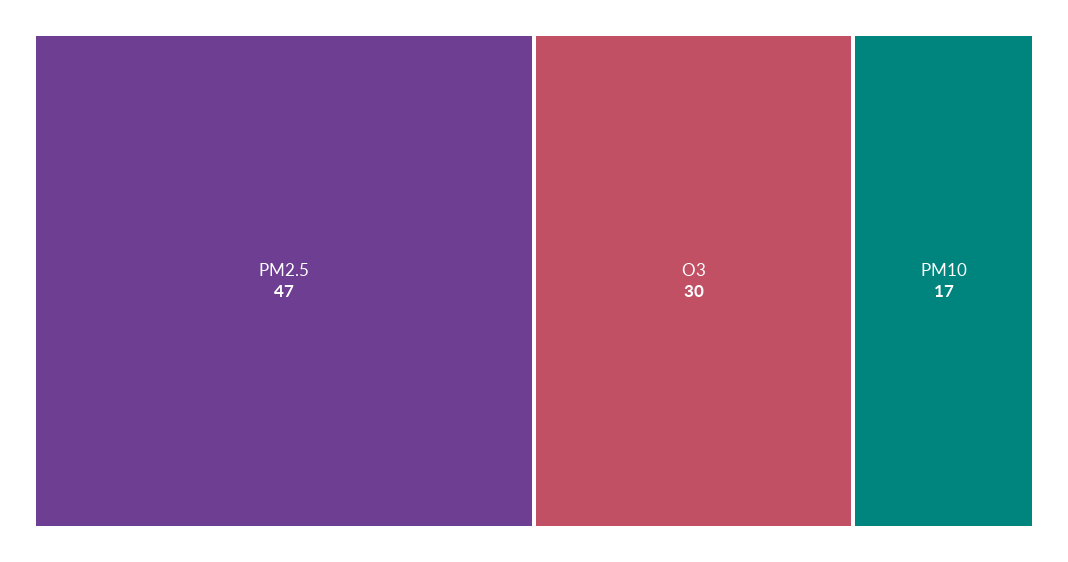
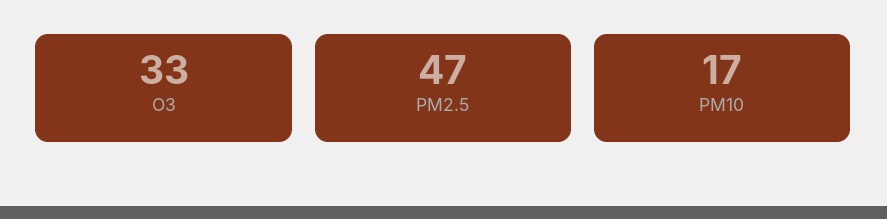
  {
    "PM2.5": 47,
-   "O3": 30,
+   "O3": 33,
    "PM10": 17
  }

